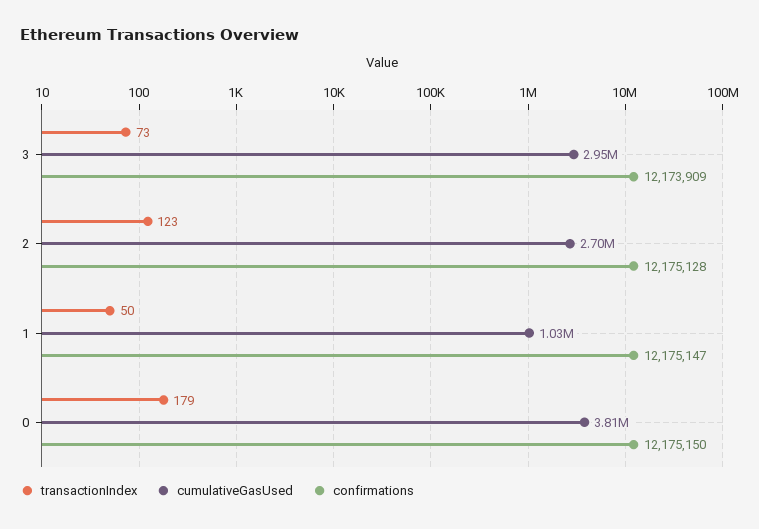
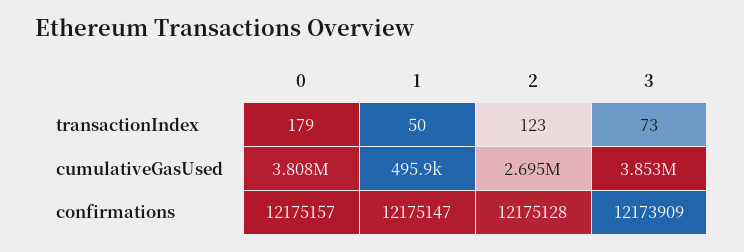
  {
    "transactionIndex": {
      "3": 73,
      "2": 123,
      "1": 50,
      "0": 179
    },
    "cumulativeGasUsed": {
-     "3": 2950000,
+     "3": 3853000,
      "2": 2695000,
-     "1": 1030000,
+     "1": 495900,
      "0": 3808000
    },
    "confirmations": {
      "3": 12173909,
      "2": 12175128,
      "1": 12175147,
-     "0": 12175150
+     "0": 12175157
    }
  }

